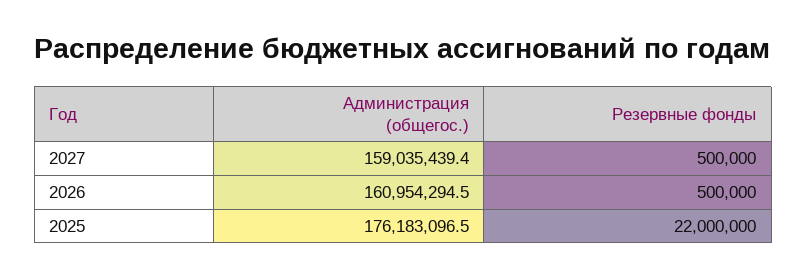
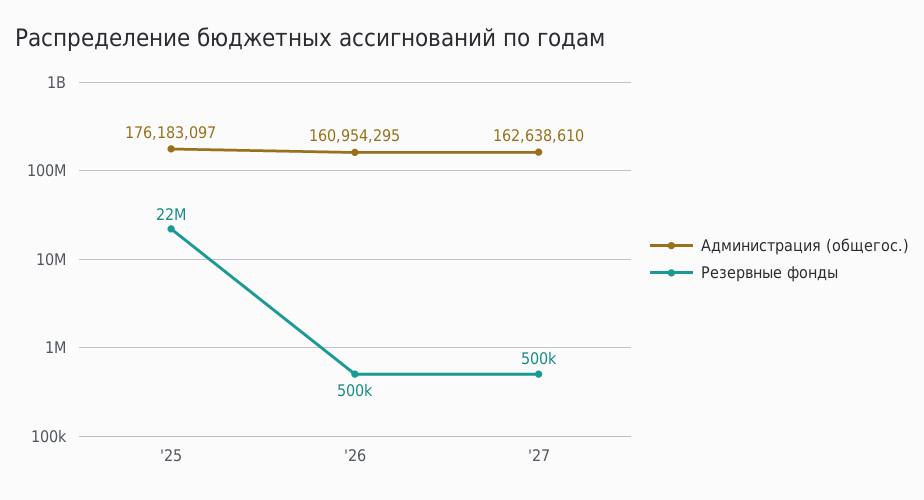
  {
    "Администрация (общегос.)": {
-     "2027": 159035439.4,
+     "2027": 162638610,
      "2026": 160954294.5,
      "2025": 176183096.5
    },
    "Резервные фонды": {
      "2027": 500000,
      "2026": 500000,
      "2025": 22000000
    }
  }

